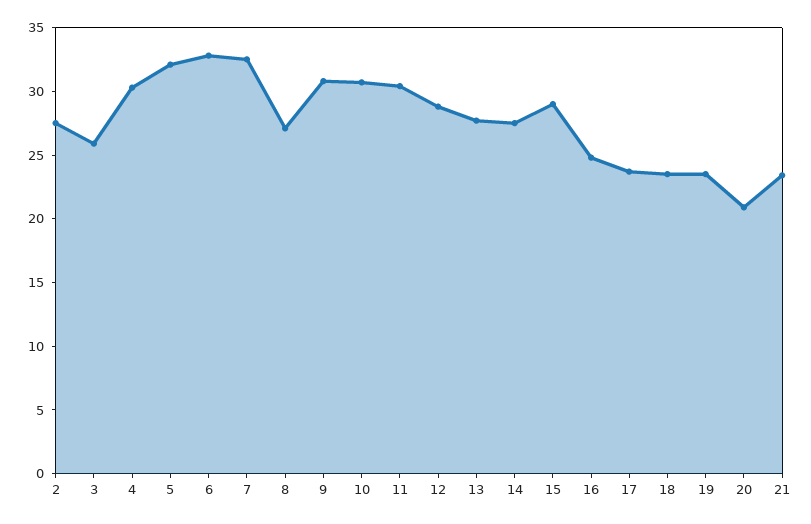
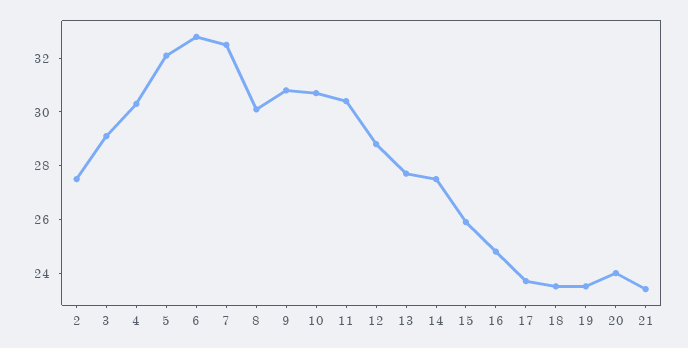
  {
    "2": 27.5,
-   "3": 26,
+   "3": 29,
    "4": 30.5,
    "5": 32,
    "6": 33,
    "7": 32.5,
-   "8": 27,
+   "8": 30,
    "9": 31,
    "10": 30.5,
    "11": 30.5,
    "12": 29,
    "13": 27.5,
    "14": 27.5,
-   "15": 29,
+   "15": 26,
    "16": 25,
    "17": 23.5,
    "18": 23.5,
    "19": 23.5,
-   "20": 21,
+   "20": 24,
    "21": 23.5
  }

